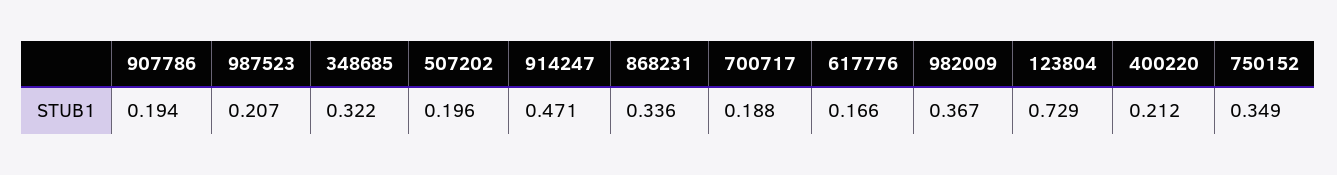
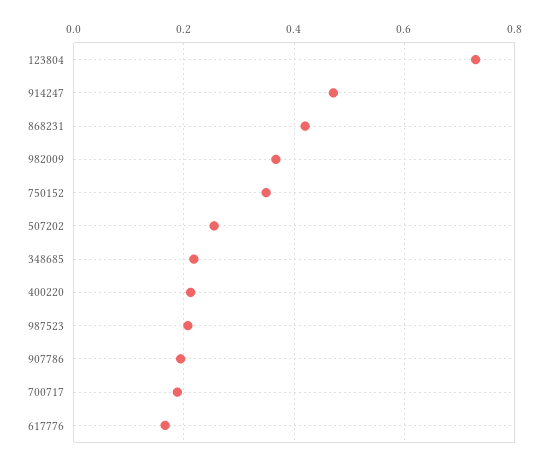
  {
    "907786": 0.194,
    "987523": 0.207,
-   "348685": 0.322,
+   "348685": 0.22,
-   "507202": 0.196,
+   "507202": 0.26,
    "914247": 0.471,
-   "868231": 0.336,
+   "868231": 0.42,
    "700717": 0.188,
    "617776": 0.166,
    "982009": 0.367,
    "123804": 0.729,
    "400220": 0.212,
    "750152": 0.349
  }

